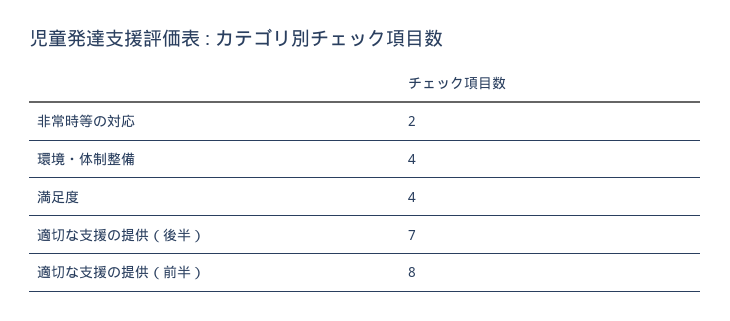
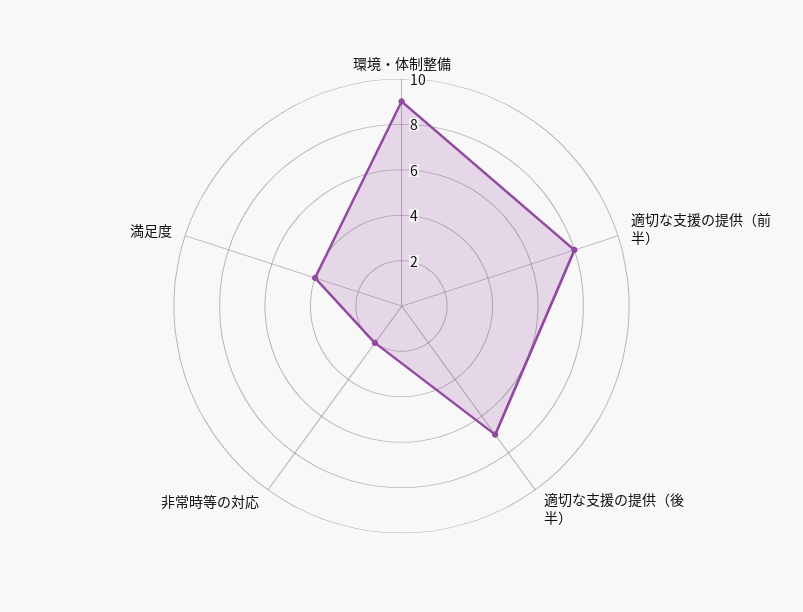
  {
    "非常時等の対応": 2,
-   "環境・体制整備": 4,
+   "環境・体制整備": 9,
    "満足度": 4,
    "適切な支援の提供（後半）": 7,
    "適切な支援の提供（前半）": 8
  }

